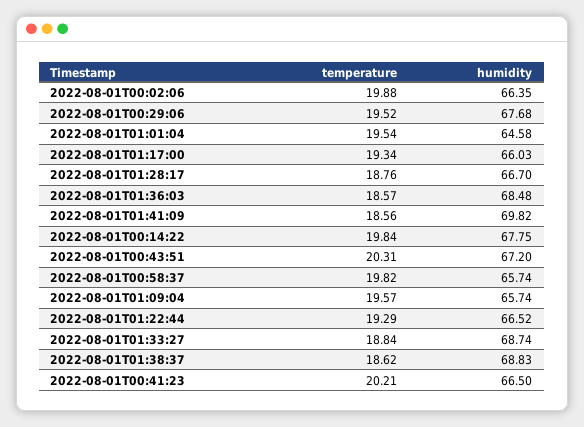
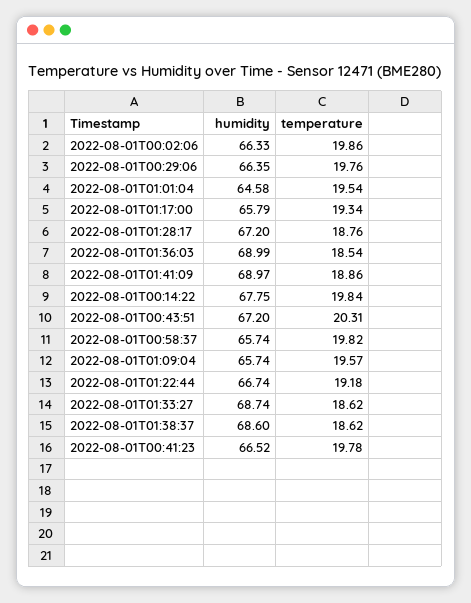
  {
    "temperature": {
-     "2022-08-01T00:02:06": 19.88,
+     "2022-08-01T00:02:06": 19.86,
-     "2022-08-01T00:29:06": 19.52,
+     "2022-08-01T00:29:06": 19.76,
      "2022-08-01T01:01:04": 19.54,
      "2022-08-01T01:17:00": 19.34,
      "2022-08-01T01:28:17": 18.76,
-     "2022-08-01T01:36:03": 18.57,
+     "2022-08-01T01:36:03": 18.54,
-     "2022-08-01T01:41:09": 18.56,
+     "2022-08-01T01:41:09": 18.86,
      "2022-08-01T00:14:22": 19.84,
      "2022-08-01T00:43:51": 20.31,
      "2022-08-01T00:58:37": 19.82,
      "2022-08-01T01:09:04": 19.57,
-     "2022-08-01T01:22:44": 19.29,
+     "2022-08-01T01:22:44": 19.18,
-     "2022-08-01T01:33:27": 18.84,
+     "2022-08-01T01:33:27": 18.62,
      "2022-08-01T01:38:37": 18.62,
-     "2022-08-01T00:41:23": 20.21
+     "2022-08-01T00:41:23": 19.78
    },
    "humidity": {
-     "2022-08-01T00:02:06": 66.35,
+     "2022-08-01T00:02:06": 66.33,
-     "2022-08-01T00:29:06": 67.68,
+     "2022-08-01T00:29:06": 66.35,
      "2022-08-01T01:01:04": 64.58,
-     "2022-08-01T01:17:00": 66.03,
+     "2022-08-01T01:17:00": 65.79,
-     "2022-08-01T01:28:17": 66.7,
+     "2022-08-01T01:28:17": 67.2,
-     "2022-08-01T01:36:03": 68.48,
+     "2022-08-01T01:36:03": 68.99,
-     "2022-08-01T01:41:09": 69.82,
+     "2022-08-01T01:41:09": 68.97,
      "2022-08-01T00:14:22": 67.75,
      "2022-08-01T00:43:51": 67.2,
      "2022-08-01T00:58:37": 65.74,
      "2022-08-01T01:09:04": 65.74,
-     "2022-08-01T01:22:44": 66.52,
+     "2022-08-01T01:22:44": 66.74,
      "2022-08-01T01:33:27": 68.74,
-     "2022-08-01T01:38:37": 68.83,
+     "2022-08-01T01:38:37": 68.6,
-     "2022-08-01T00:41:23": 66.5
+     "2022-08-01T00:41:23": 66.52
    }
  }

